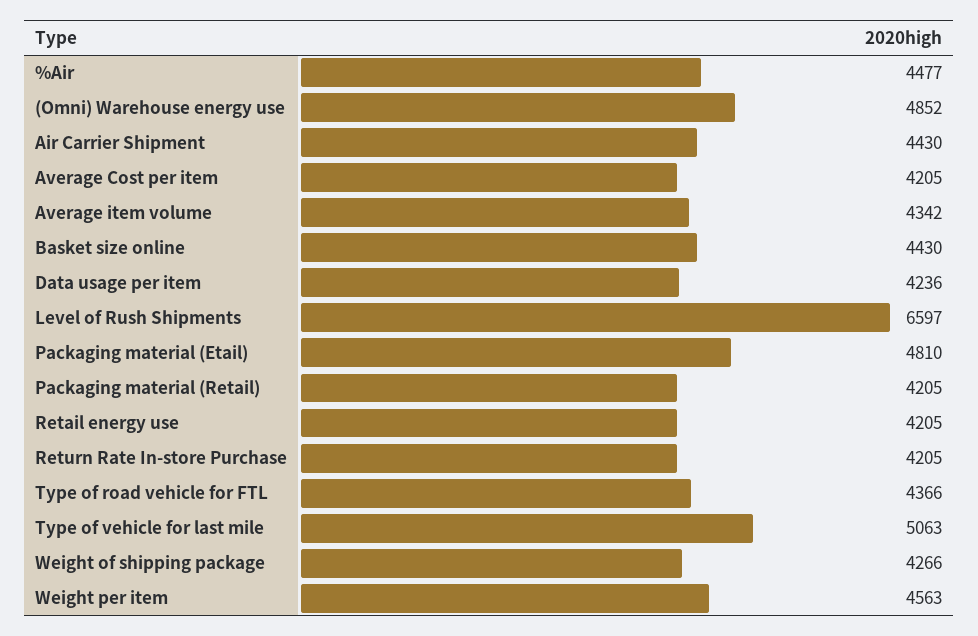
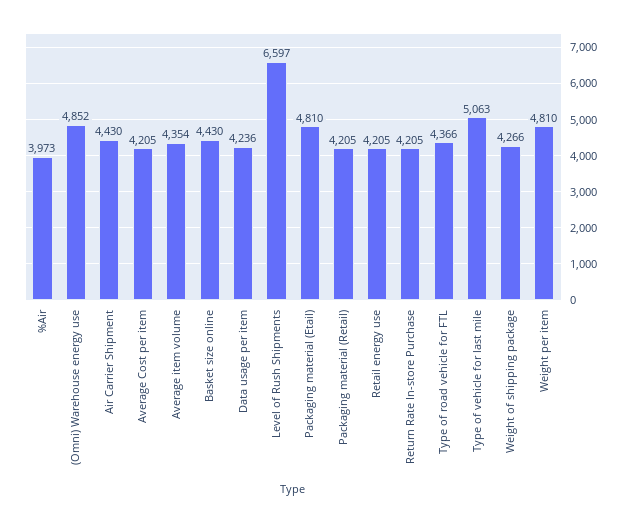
  {
-   "%Air": 4477,
+   "%Air": 3973,
    "(Omni) Warehouse energy use": 4852,
    "Air Carrier Shipment": 4430,
    "Average Cost per item": 4205,
-   "Average item volume": 4342,
+   "Average item volume": 4354,
    "Basket size online": 4430,
    "Data usage per item": 4236,
    "Level of Rush Shipments": 6597,
    "Packaging material (Etail)": 4810,
    "Packaging material (Retail)": 4205,
    "Retail energy use": 4205,
    "Return Rate In-store Purchase": 4205,
    "Type of road vehicle for FTL": 4366,
    "Type of vehicle for last mile": 5063,
    "Weight of shipping package": 4266,
-   "Weight per item": 4563
+   "Weight per item": 4810
  }

